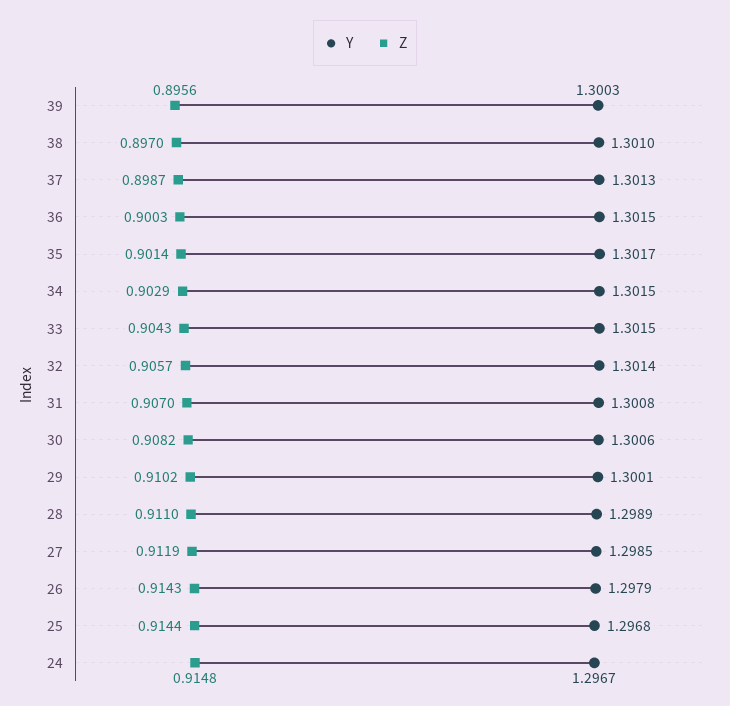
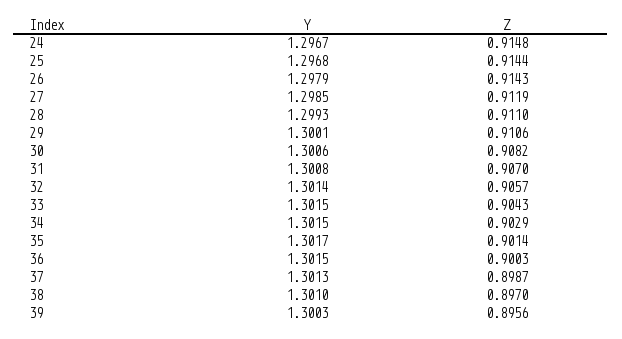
  {
    "Y": {
      "39": 1.3003,
      "38": 1.301,
      "37": 1.3013,
      "36": 1.3015,
      "35": 1.3017,
      "34": 1.3015,
      "33": 1.3015,
      "32": 1.3014,
      "31": 1.3008,
      "30": 1.3006,
      "29": 1.3001,
-     "28": 1.2989,
+     "28": 1.2993,
      "27": 1.2985,
      "26": 1.2979,
      "25": 1.2968,
      "24": 1.2967
    },
    "Z": {
      "39": 0.8956,
      "38": 0.897,
      "37": 0.8987,
      "36": 0.9003,
      "35": 0.9014,
      "34": 0.9029,
      "33": 0.9043,
      "32": 0.9057,
      "31": 0.907,
      "30": 0.9082,
-     "29": 0.9102,
+     "29": 0.9106,
      "28": 0.911,
      "27": 0.9119,
      "26": 0.9143,
      "25": 0.9144,
      "24": 0.9148
    }
  }

